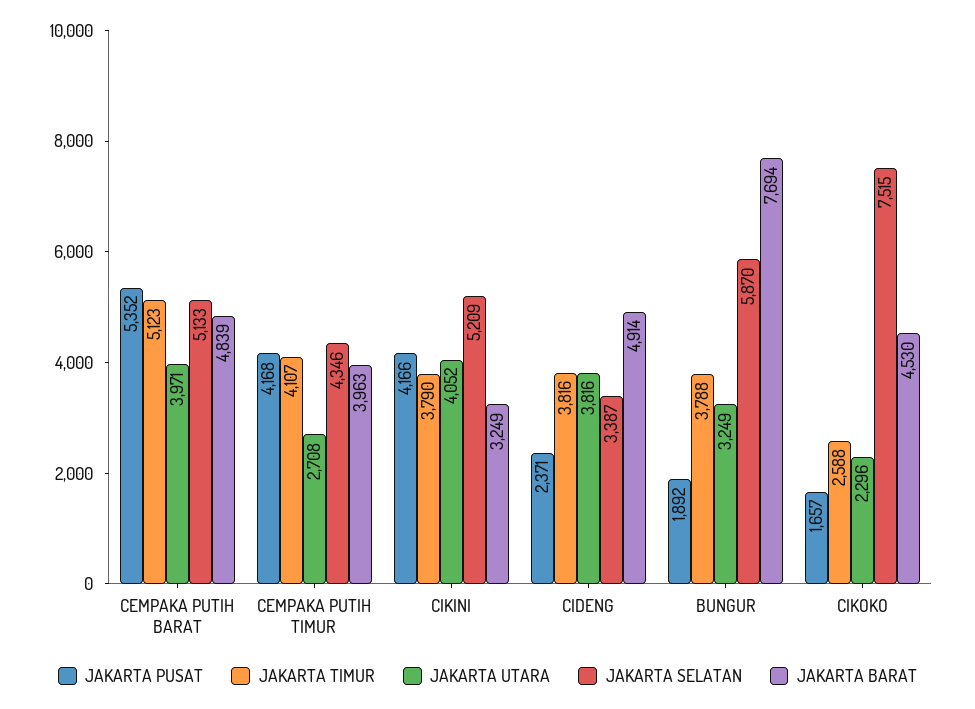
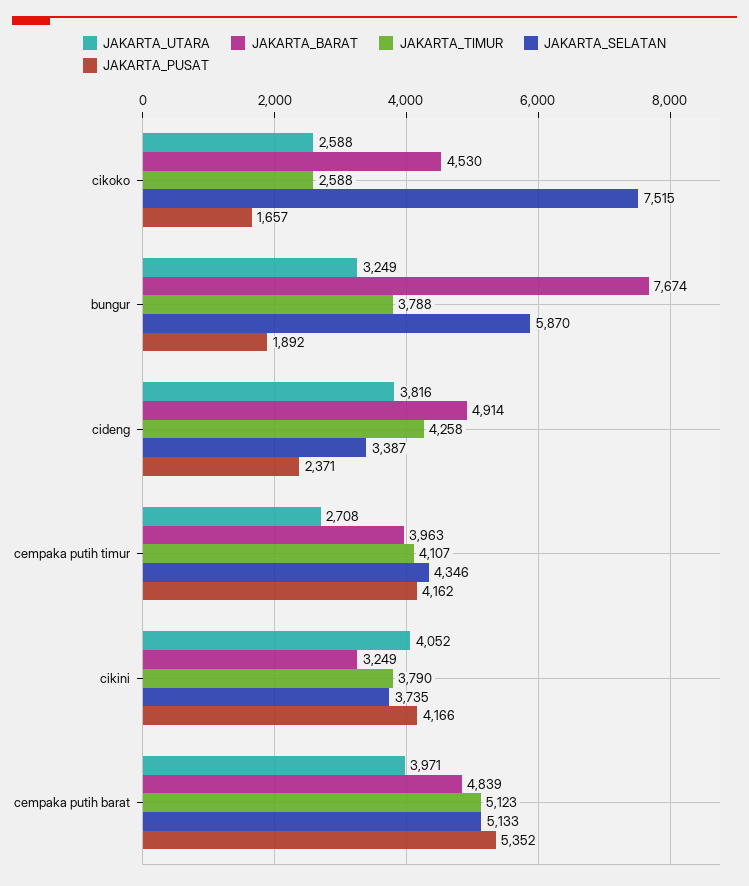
  {
    "JAKARTA PUSAT": {
      "CEMPAKA PUTIH BARAT": 5352,
-     "CEMPAKA PUTIH TIMUR": 4168,
+     "CEMPAKA PUTIH TIMUR": 4162,
      "CIKINI": 4166,
      "CIDENG": 2371,
      "BUNGUR": 1892,
      "CIKOKO": 1657
    },
    "JAKARTA TIMUR": {
      "CEMPAKA PUTIH BARAT": 5123,
      "CEMPAKA PUTIH TIMUR": 4107,
      "CIKINI": 3790,
-     "CIDENG": 3816,
+     "CIDENG": 4258,
      "BUNGUR": 3788,
      "CIKOKO": 2588
    },
    "JAKARTA UTARA": {
      "CEMPAKA PUTIH BARAT": 3971,
      "CEMPAKA PUTIH TIMUR": 2708,
      "CIKINI": 4052,
      "CIDENG": 3816,
      "BUNGUR": 3249,
-     "CIKOKO": 2296
+     "CIKOKO": 2588
    },
    "JAKARTA SELATAN": {
      "CEMPAKA PUTIH BARAT": 5133,
      "CEMPAKA PUTIH TIMUR": 4346,
-     "CIKINI": 5209,
+     "CIKINI": 3735,
      "CIDENG": 3387,
      "BUNGUR": 5870,
      "CIKOKO": 7515
    },
    "JAKARTA BARAT": {
      "CEMPAKA PUTIH BARAT": 4839,
      "CEMPAKA PUTIH TIMUR": 3963,
      "CIKINI": 3249,
      "CIDENG": 4914,
-     "BUNGUR": 7694,
+     "BUNGUR": 7674,
      "CIKOKO": 4530
    }
  }

